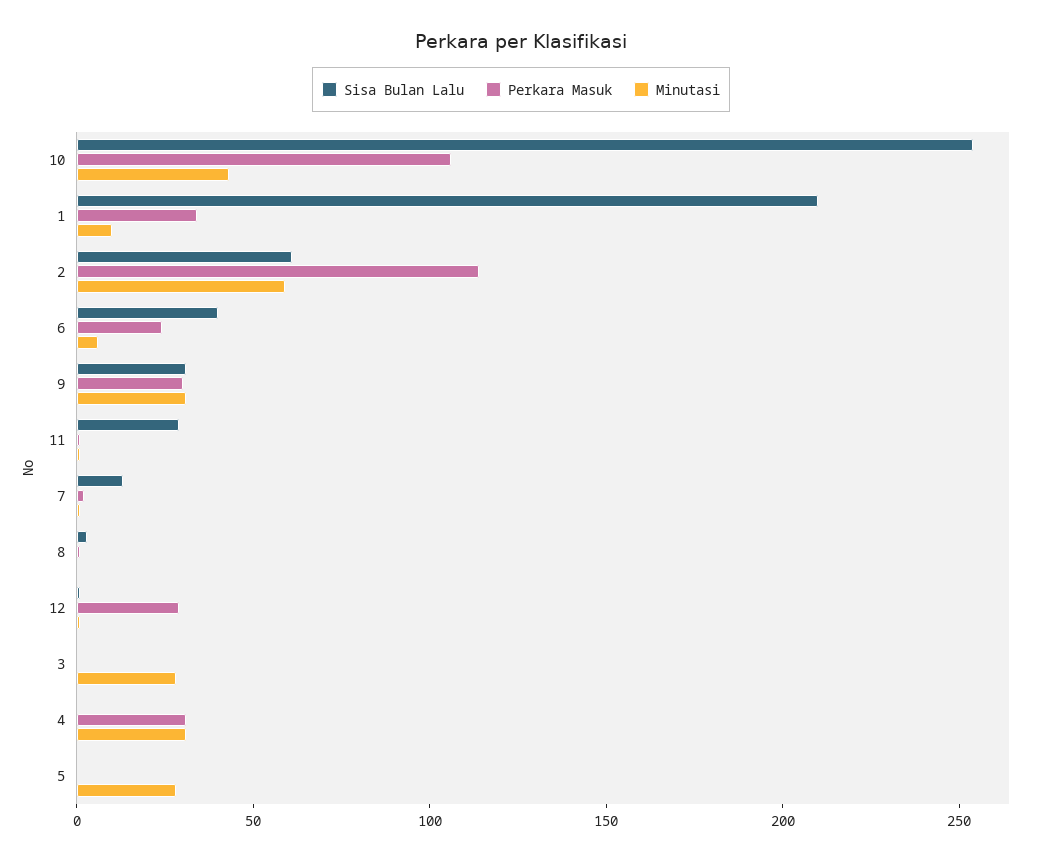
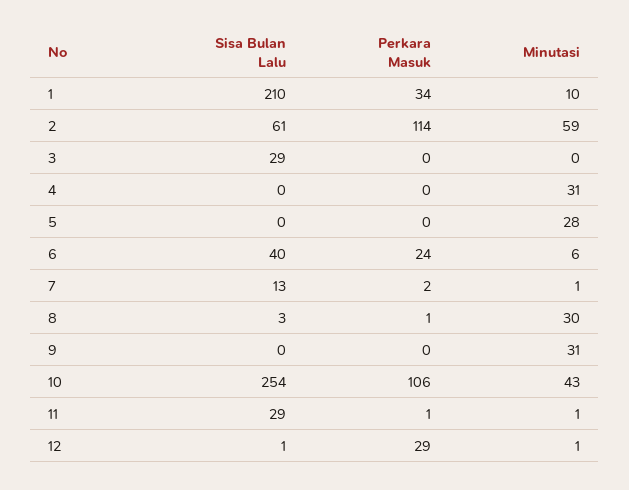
  {
    "Sisa Bulan Lalu": {
      "10": 254,
      "1": 210,
      "2": 61,
      "6": 40,
-     "9": 30,
+     "9": 0,
      "11": 29,
      "7": 13,
      "8": 3,
      "12": 1,
-     "3": 0,
+     "3": 29,
      "4": 0,
      "5": 0
    },
    "Perkara Masuk": {
      "10": 106,
      "1": 34,
      "2": 114,
      "6": 24,
-     "9": 30,
+     "9": 0,
      "11": 1,
      "7": 2,
      "8": 1,
      "12": 29,
      "3": 0,
-     "4": 30,
+     "4": 0,
      "5": 0
    },
    "Minutasi": {
      "10": 43,
      "1": 10,
      "2": 59,
      "6": 6,
      "9": 31,
      "11": 1,
      "7": 1,
-     "8": 0,
+     "8": 30,
      "12": 1,
-     "3": 30,
+     "3": 0,
      "4": 31,
      "5": 28
    }
  }

